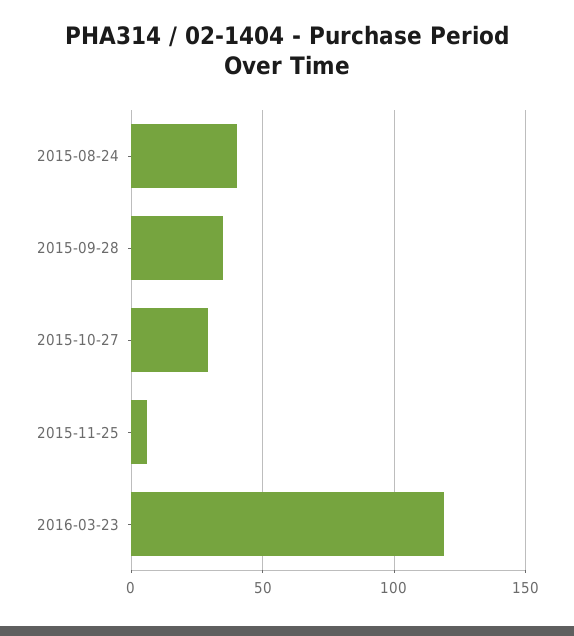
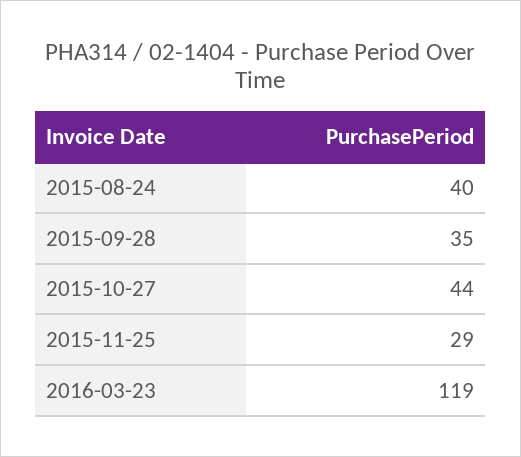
  {
    "2015-08-24": 40,
    "2015-09-28": 35,
-   "2015-10-27": 30,
+   "2015-10-27": 44,
-   "2015-11-25": 5,
+   "2015-11-25": 29,
    "2016-03-23": 119
  }

